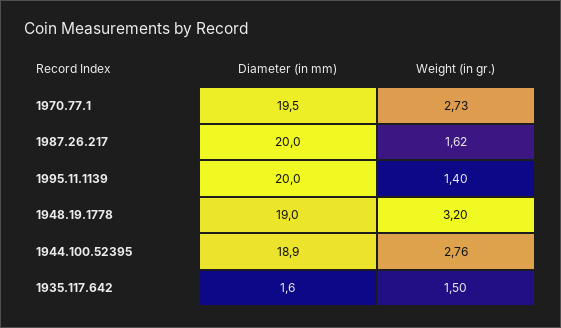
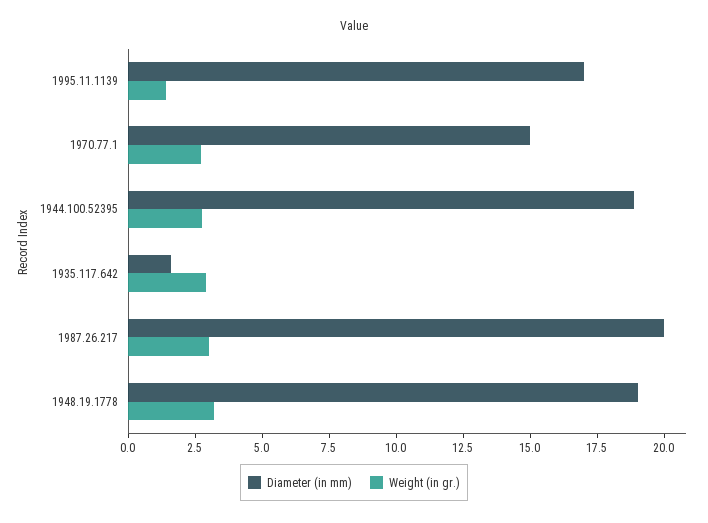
  {
    "Diameter (in mm)": {
-     "1970.77.1": 19.5,
+     "1970.77.1": 15,
      "1987.26.217": 20,
-     "1995.11.1139": 20,
+     "1995.11.1139": 17,
      "1948.19.1778": 19,
      "1944.100.52395": 18.9,
      "1935.117.642": 1.6
    },
    "Weight (in gr.)": {
      "1970.77.1": 2.73,
-     "1987.26.217": 1.62,
+     "1987.26.217": 3,
      "1995.11.1139": 1.4,
      "1948.19.1778": 3.2,
      "1944.100.52395": 2.76,
-     "1935.117.642": 1.5
+     "1935.117.642": 3
    }
  }

